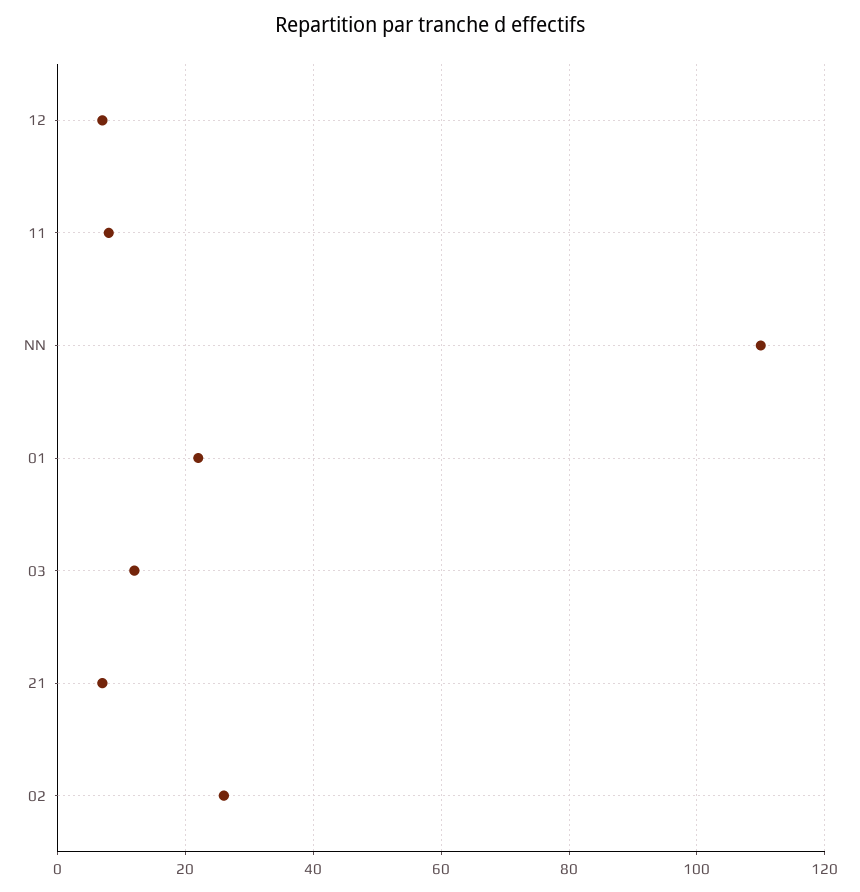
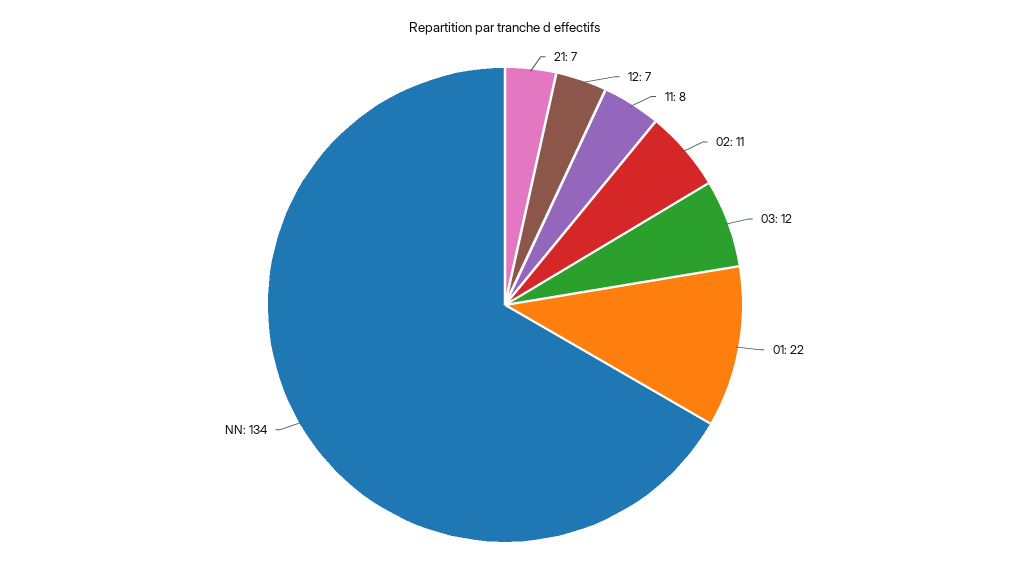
  {
    "12": 7,
    "11": 8,
-   "NN": 110,
+   "NN": 134,
    "01": 22,
    "03": 12,
    "21": 7,
-   "02": 25
+   "02": 11
  }

